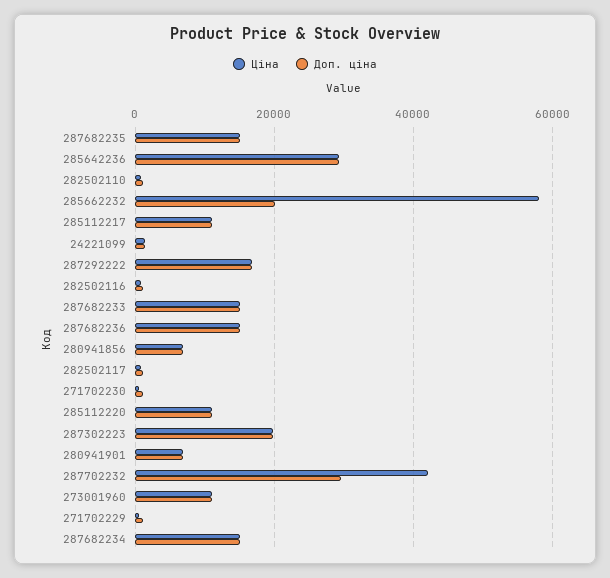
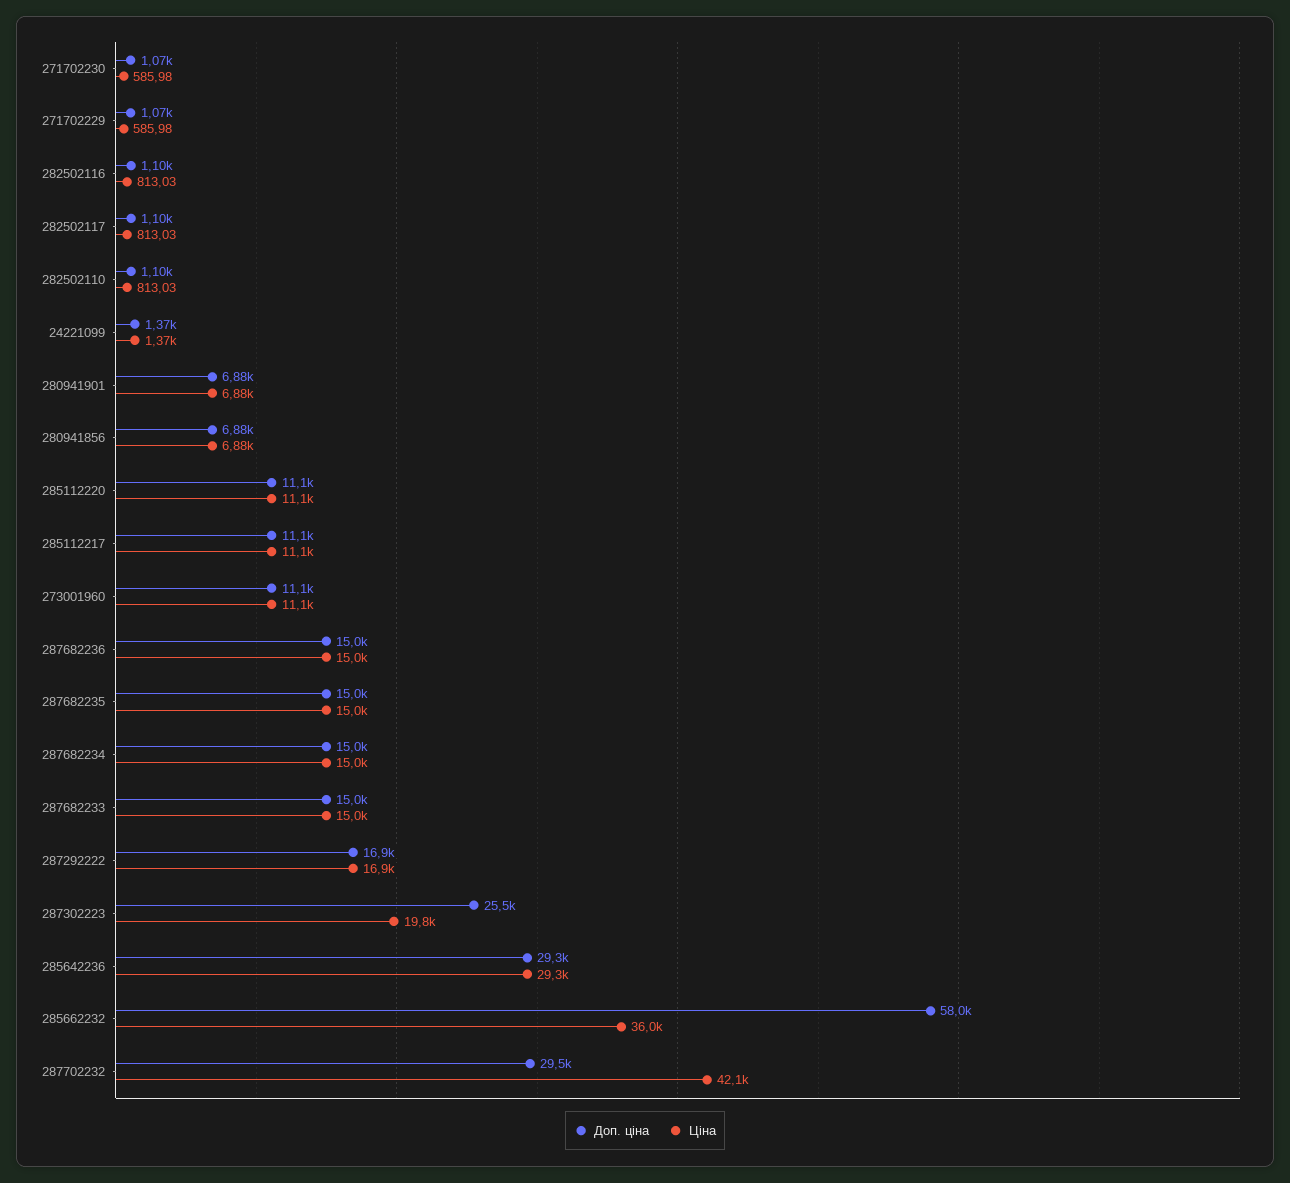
  {
    "Ціна": {
      "287682235": 15000,
      "285642236": 29300,
      "282502110": 813.03,
-     "285662232": 58000,
+     "285662232": 36000,
      "285112217": 11100,
      "24221099": 1370,
      "287292222": 16900,
      "282502116": 813.03,
      "287682233": 15000,
      "287682236": 15000,
      "280941856": 6880,
      "282502117": 813.03,
      "271702230": 585.98,
      "285112220": 11100,
      "287302223": 19800,
      "280941901": 6880,
      "287702232": 42100,
      "273001960": 11100,
      "271702229": 585.98,
      "287682234": 15000
    },
    "Доп. ціна": {
      "287682235": 15000,
      "285642236": 29300,
      "282502110": 1100,
-     "285662232": 20000,
+     "285662232": 58000,
      "285112217": 11100,
      "24221099": 1370,
      "287292222": 16900,
      "282502116": 1100,
      "287682233": 15000,
      "287682236": 15000,
      "280941856": 6880,
      "282502117": 1100,
      "271702230": 1070,
      "285112220": 11100,
-     "287302223": 20000,
+     "287302223": 25500,
      "280941901": 6880,
      "287702232": 29500,
      "273001960": 11100,
      "271702229": 1070,
      "287682234": 15000
    }
  }

